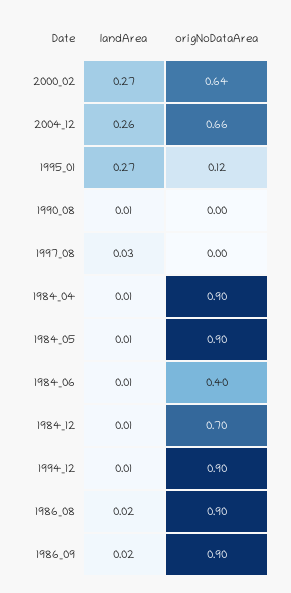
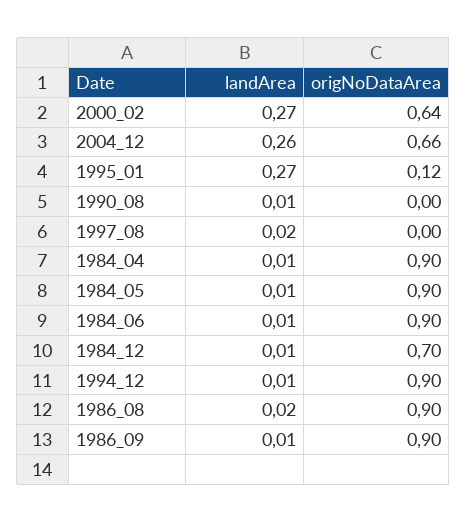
  {
    "landArea": {
      "2000_02": 0.27,
      "2004_12": 0.26,
      "1995_01": 0.27,
      "1990_08": 0.01,
-     "1997_08": 0.03,
+     "1997_08": 0.02,
      "1984_04": 0.01,
      "1984_05": 0.01,
      "1984_06": 0.01,
      "1984_12": 0.01,
      "1994_12": 0.01,
      "1986_08": 0.02,
-     "1986_09": 0.02
+     "1986_09": 0.01
    },
    "origNoDataArea": {
      "2000_02": 0.64,
      "2004_12": 0.66,
      "1995_01": 0.12,
      "1990_08": 0,
      "1997_08": 0,
      "1984_04": 0.9,
      "1984_05": 0.9,
-     "1984_06": 0.4,
+     "1984_06": 0.9,
      "1984_12": 0.7,
      "1994_12": 0.9,
      "1986_08": 0.9,
      "1986_09": 0.9
    }
  }

